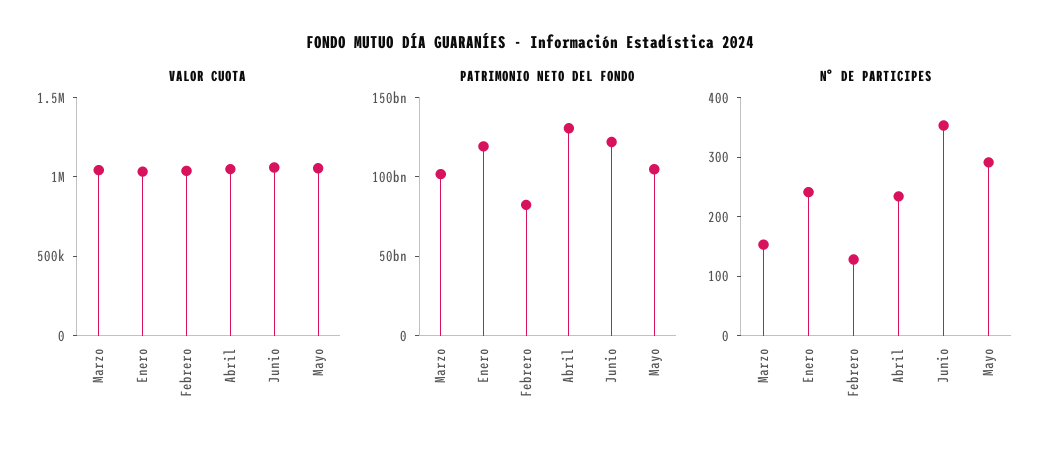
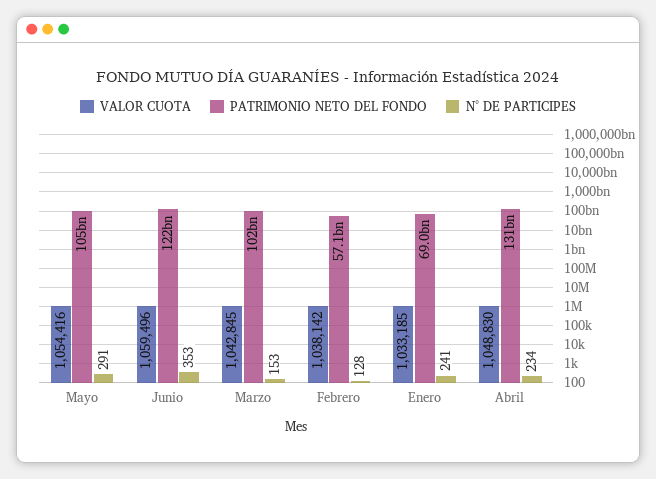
  {
    "VALOR CUOTA": {
      "Marzo": 1042845,
      "Enero": 1033185,
      "Febrero": 1038142,
      "Abril": 1048830,
      "Junio": 1059496,
      "Mayo": 1054416
    },
    "PATRIMONIO NETO DEL FONDO": {
      "Marzo": 102000000000,
-     "Enero": 120000000000,
+     "Enero": 69000000000,
-     "Febrero": 80000000000,
+     "Febrero": 57100000000,
      "Abril": 131000000000,
      "Junio": 122000000000,
      "Mayo": 105000000000
    },
    "N° DE PARTICIPES": {
      "Marzo": 153,
      "Enero": 241,
      "Febrero": 128,
      "Abril": 234,
      "Junio": 353,
      "Mayo": 291
    }
  }

